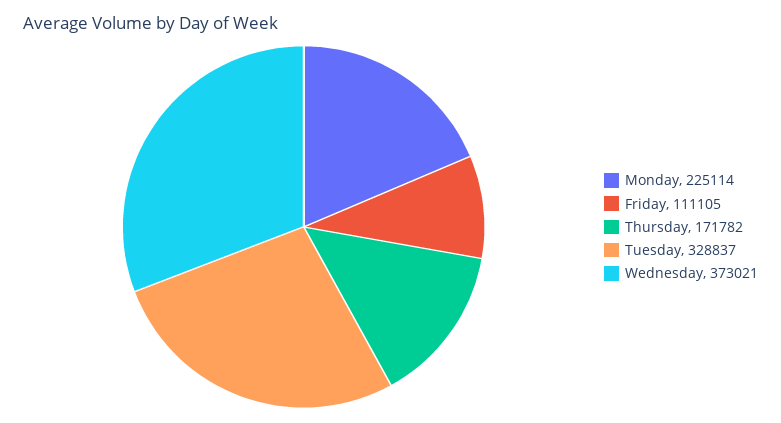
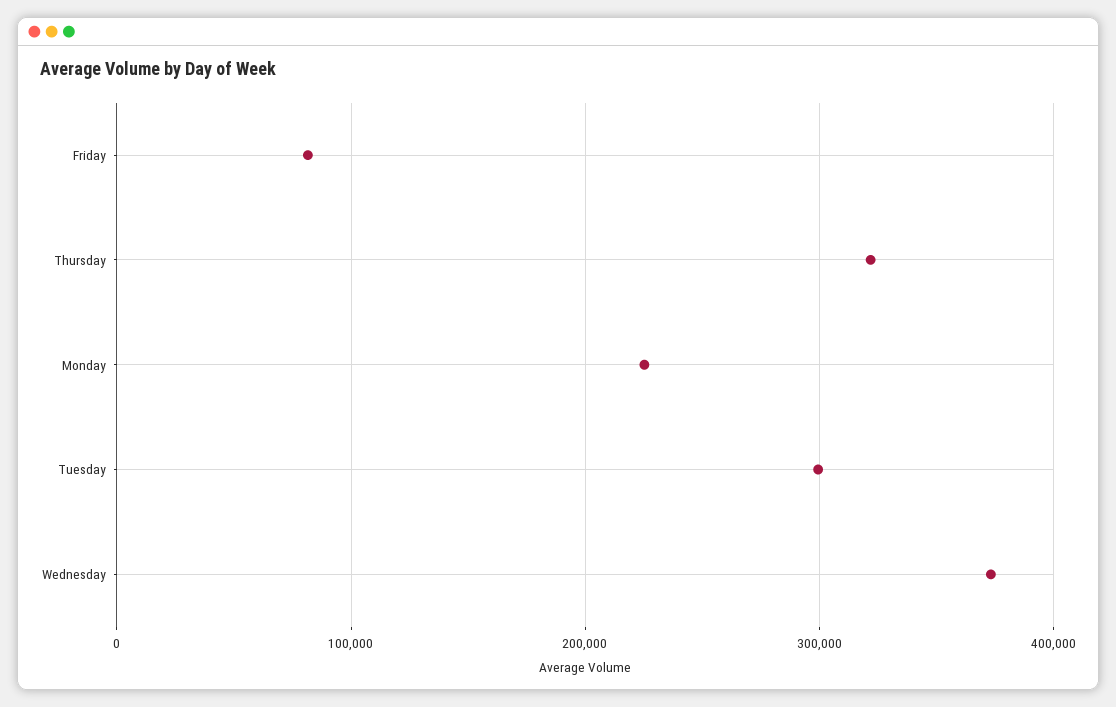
  {
    "Monday": 225114,
-   "Friday": 111105,
+   "Friday": 80000,
-   "Thursday": 171782,
+   "Thursday": 320000,
-   "Tuesday": 328837,
+   "Tuesday": 300000,
    "Wednesday": 373021
  }

